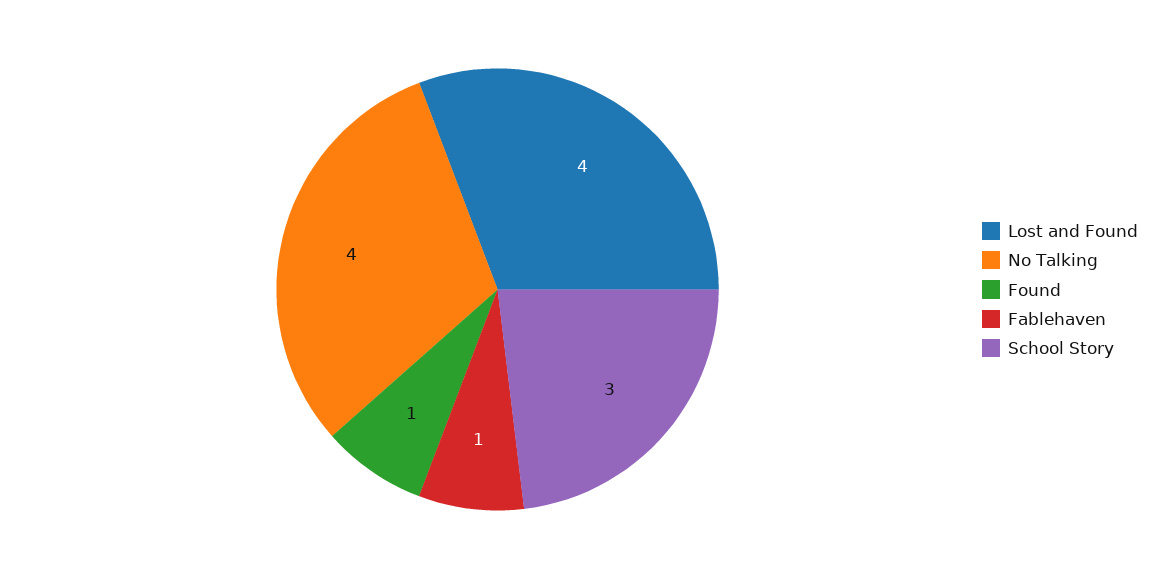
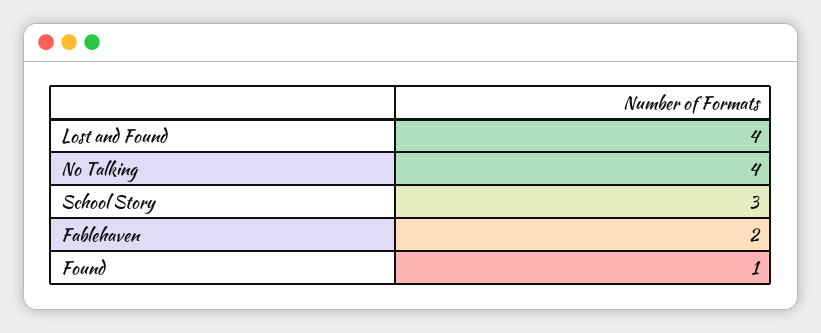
  {
    "Lost and Found": 4,
    "No Talking": 4,
    "Found": 1,
-   "Fablehaven": 1,
+   "Fablehaven": 2,
    "School Story": 3
  }

